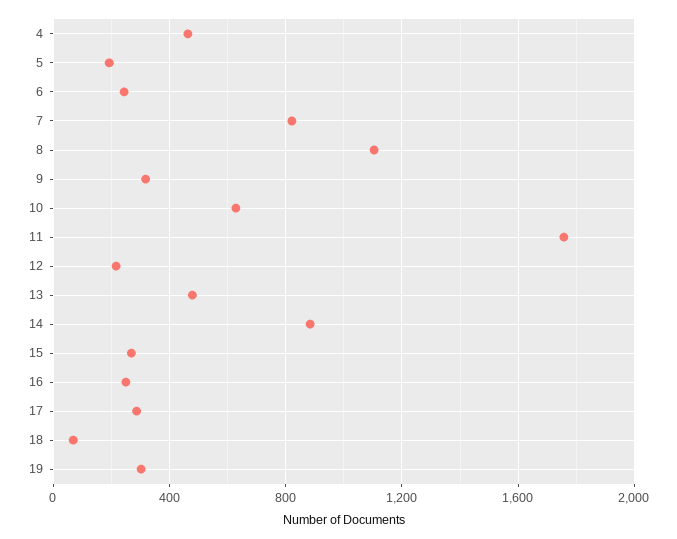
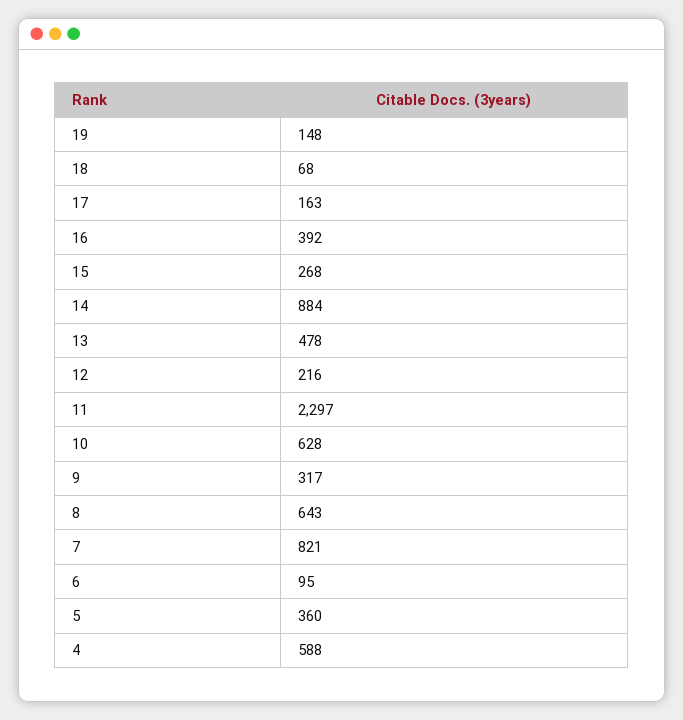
  {
-   "4": 450,
+   "4": 588,
-   "5": 200,
+   "5": 360,
-   "6": 250,
+   "6": 95,
    "7": 821,
-   "8": 1100,
+   "8": 643,
    "9": 317,
    "10": 628,
-   "11": 1750,
+   "11": 2297,
    "12": 216,
    "13": 478,
    "14": 884,
    "15": 268,
-   "16": 250,
+   "16": 392,
-   "17": 300,
+   "17": 163,
    "18": 68,
-   "19": 300
+   "19": 148
  }

